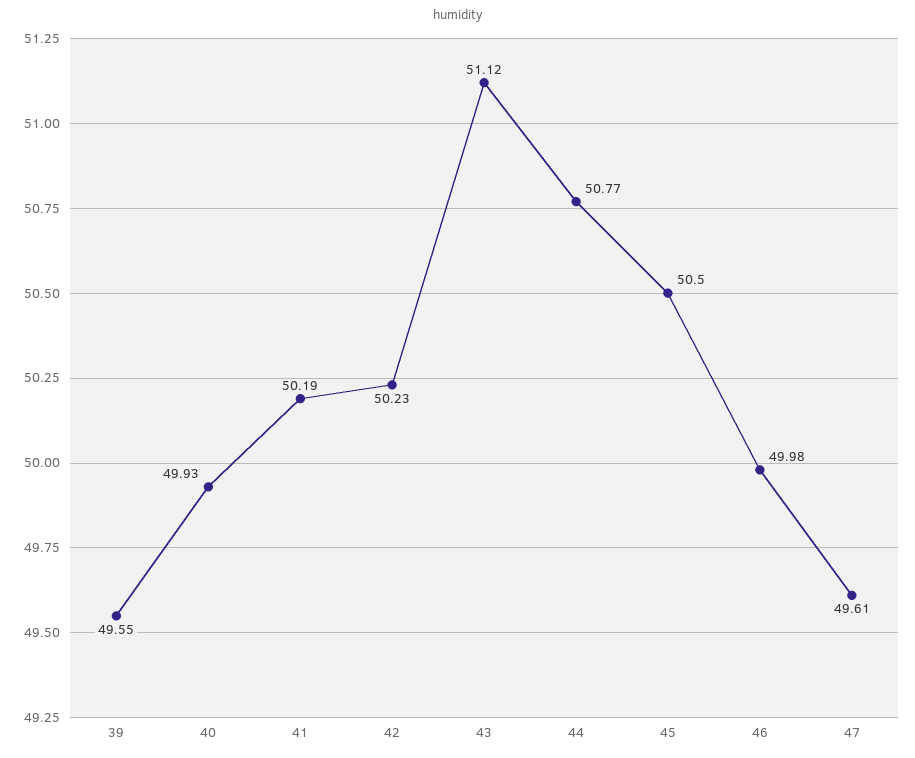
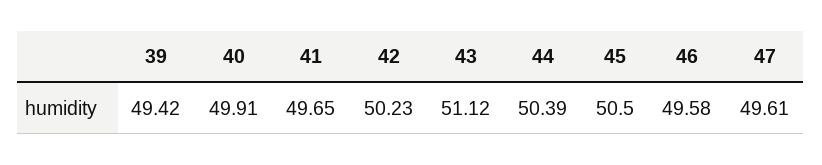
  {
-   "39": 49.55,
+   "39": 49.42,
-   "40": 49.93,
+   "40": 49.91,
-   "41": 50.19,
+   "41": 49.65,
    "42": 50.23,
    "43": 51.12,
-   "44": 50.77,
+   "44": 50.39,
    "45": 50.5,
-   "46": 49.98,
+   "46": 49.58,
    "47": 49.61
  }

